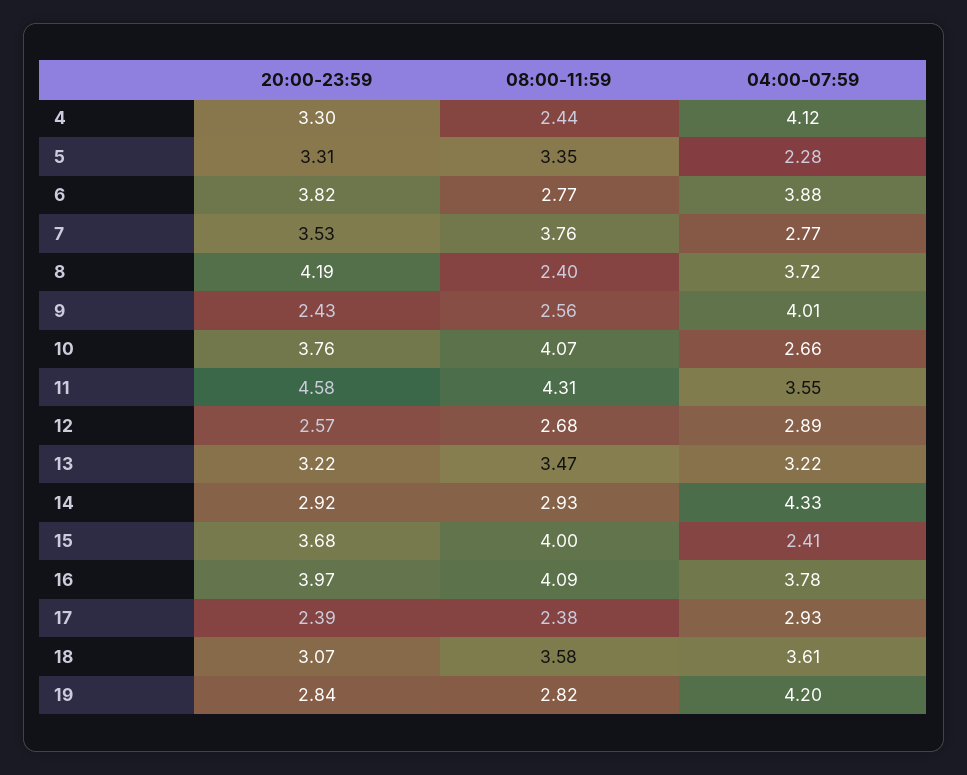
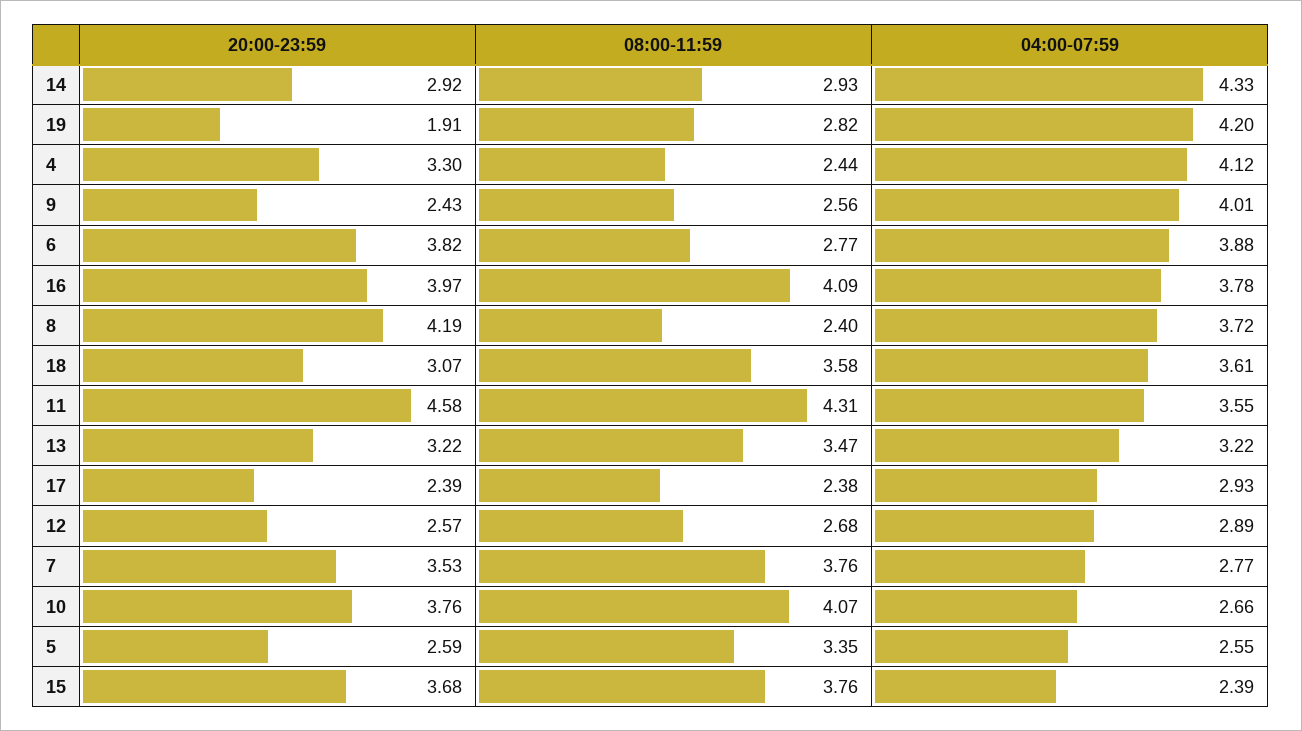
  {
    "20:00-23:59": {
      "4": 3.3,
-     "5": 3.31,
+     "5": 2.59,
      "6": 3.82,
      "7": 3.53,
      "8": 4.19,
      "9": 2.43,
      "10": 3.76,
      "11": 4.58,
      "12": 2.57,
      "13": 3.22,
      "14": 2.92,
      "15": 3.68,
      "16": 3.97,
      "17": 2.39,
      "18": 3.07,
-     "19": 2.84
+     "19": 1.91
    },
    "08:00-11:59": {
      "4": 2.44,
      "5": 3.35,
      "6": 2.77,
      "7": 3.76,
      "8": 2.4,
      "9": 2.56,
      "10": 4.07,
      "11": 4.31,
      "12": 2.68,
      "13": 3.47,
      "14": 2.93,
-     "15": 4,
+     "15": 3.76,
      "16": 4.09,
      "17": 2.38,
      "18": 3.58,
      "19": 2.82
    },
    "04:00-07:59": {
      "4": 4.12,
-     "5": 2.28,
+     "5": 2.55,
      "6": 3.88,
      "7": 2.77,
      "8": 3.72,
      "9": 4.01,
      "10": 2.66,
      "11": 3.55,
      "12": 2.89,
      "13": 3.22,
      "14": 4.33,
-     "15": 2.41,
+     "15": 2.39,
      "16": 3.78,
      "17": 2.93,
      "18": 3.61,
      "19": 4.2
    }
  }

